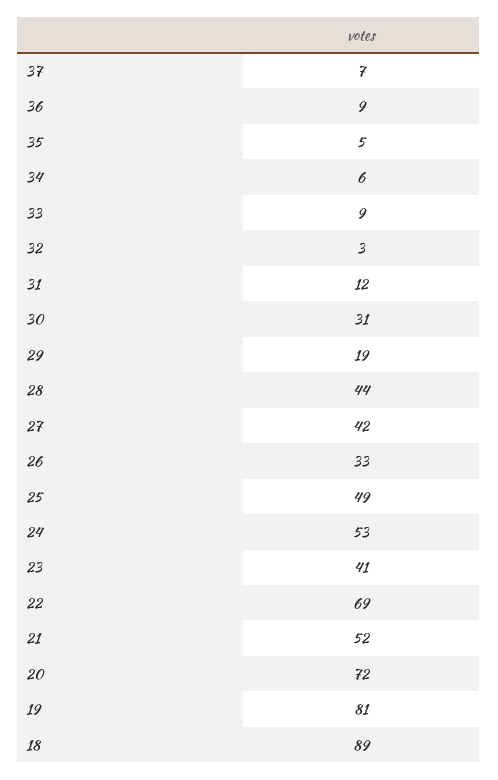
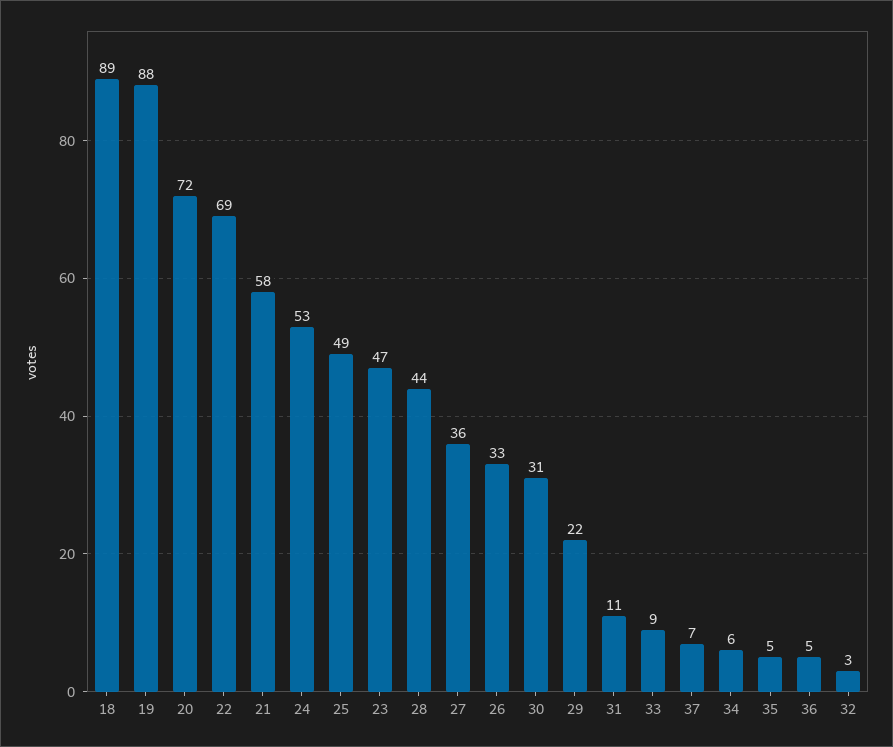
  {
    "37": 7,
-   "36": 9,
+   "36": 5,
    "35": 5,
    "34": 6,
    "33": 9,
    "32": 3,
-   "31": 12,
+   "31": 11,
    "30": 31,
-   "29": 19,
+   "29": 22,
    "28": 44,
-   "27": 42,
+   "27": 36,
    "26": 33,
    "25": 49,
    "24": 53,
-   "23": 41,
+   "23": 47,
    "22": 69,
-   "21": 52,
+   "21": 58,
    "20": 72,
-   "19": 81,
+   "19": 88,
    "18": 89
  }

